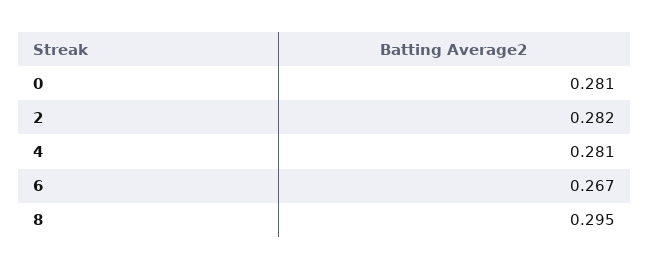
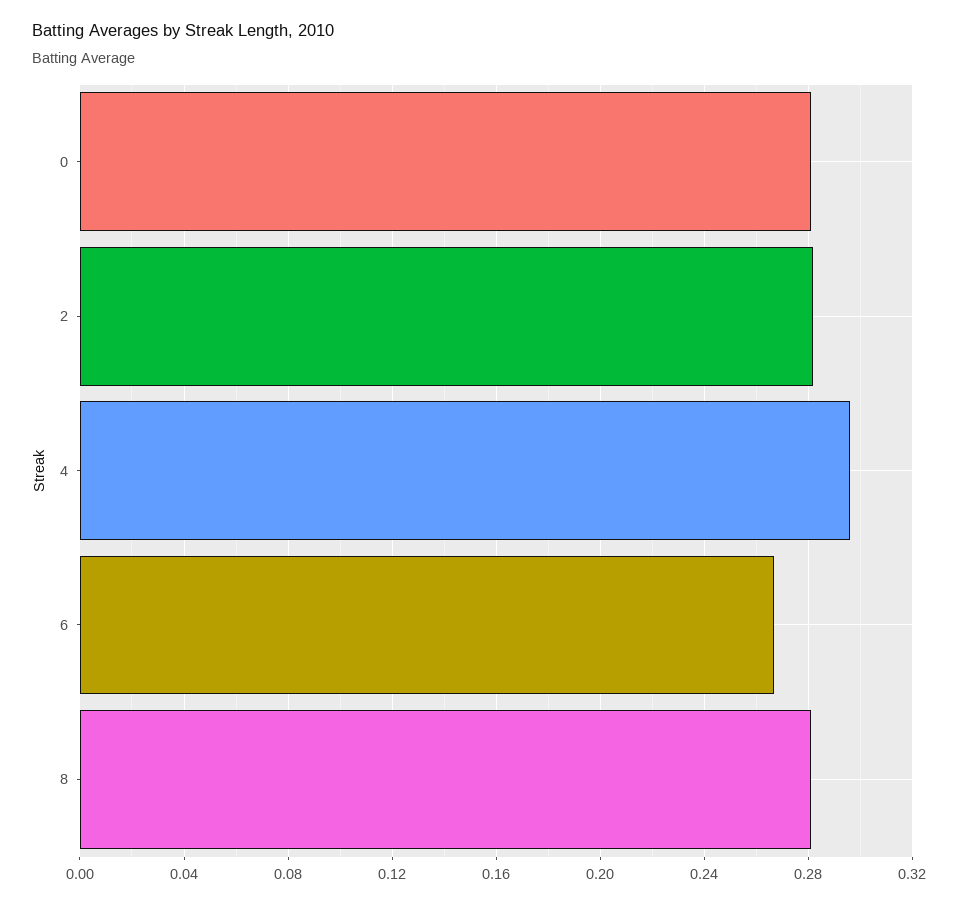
  {
    "0": 0.281,
    "2": 0.282,
-   "4": 0.281,
+   "4": 0.295,
    "6": 0.267,
-   "8": 0.295
+   "8": 0.28
  }

